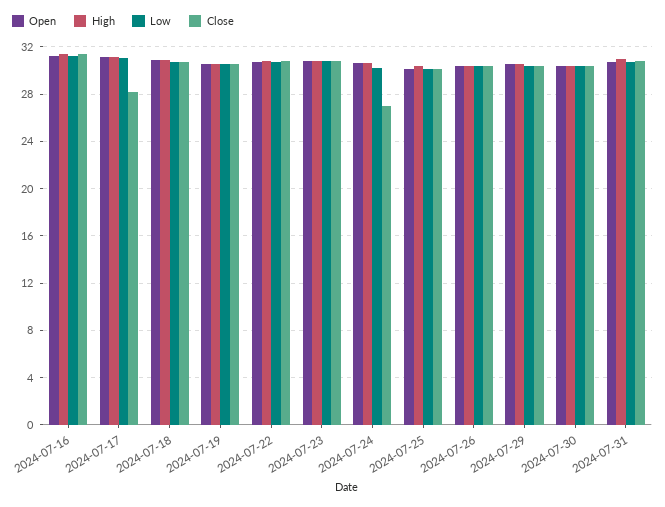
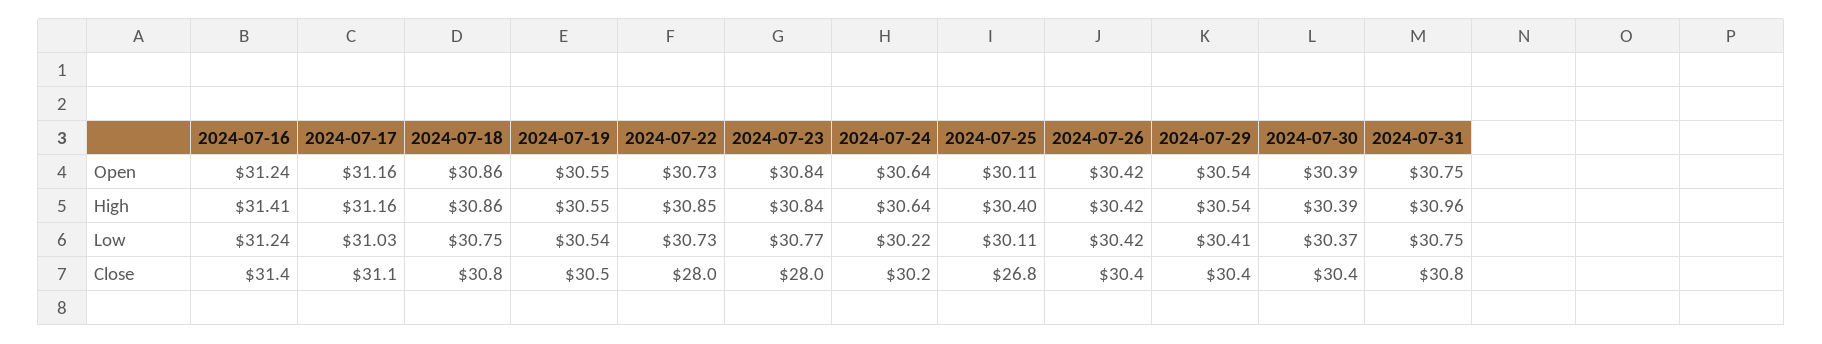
  {
    "Open": {
      "2024-07-16": 31.24,
      "2024-07-17": 31.16,
      "2024-07-18": 30.86,
      "2024-07-19": 30.55,
      "2024-07-22": 30.73,
      "2024-07-23": 30.84,
      "2024-07-24": 30.64,
      "2024-07-25": 30.11,
      "2024-07-26": 30.42,
      "2024-07-29": 30.54,
      "2024-07-30": 30.39,
      "2024-07-31": 30.75
    },
    "High": {
      "2024-07-16": 31.41,
      "2024-07-17": 31.16,
      "2024-07-18": 30.86,
      "2024-07-19": 30.55,
      "2024-07-22": 30.85,
      "2024-07-23": 30.84,
      "2024-07-24": 30.64,
      "2024-07-25": 30.4,
      "2024-07-26": 30.42,
      "2024-07-29": 30.54,
      "2024-07-30": 30.39,
      "2024-07-31": 30.96
    },
    "Low": {
      "2024-07-16": 31.24,
      "2024-07-17": 31.03,
      "2024-07-18": 30.75,
      "2024-07-19": 30.54,
      "2024-07-22": 30.73,
      "2024-07-23": 30.77,
      "2024-07-24": 30.22,
      "2024-07-25": 30.11,
      "2024-07-26": 30.42,
      "2024-07-29": 30.41,
      "2024-07-30": 30.37,
      "2024-07-31": 30.75
    },
    "Close": {
      "2024-07-16": 31.4,
-     "2024-07-17": 28,
+     "2024-07-17": 31.1,
      "2024-07-18": 30.8,
      "2024-07-19": 30.5,
-     "2024-07-22": 31,
+     "2024-07-22": 28,
-     "2024-07-23": 31,
+     "2024-07-23": 28,
-     "2024-07-24": 27,
+     "2024-07-24": 30.2,
-     "2024-07-25": 30,
+     "2024-07-25": 26.8,
      "2024-07-26": 30.4,
      "2024-07-29": 30.4,
      "2024-07-30": 30.4,
      "2024-07-31": 30.8
    }
  }

